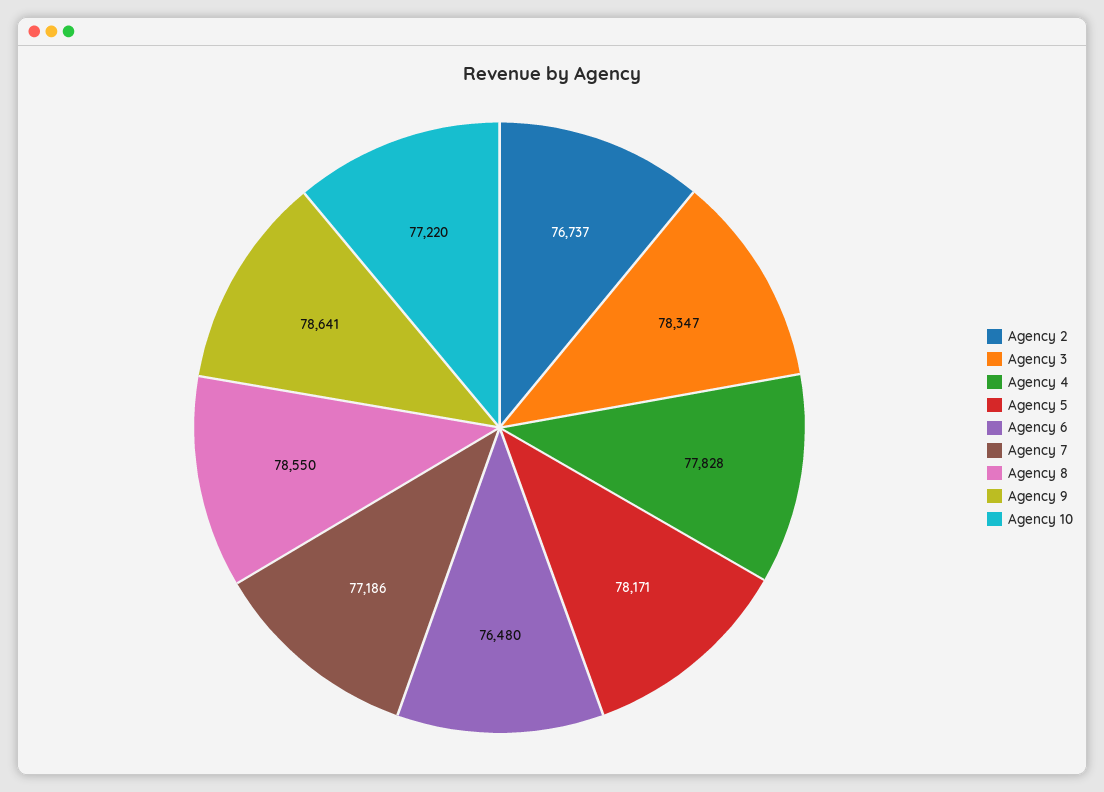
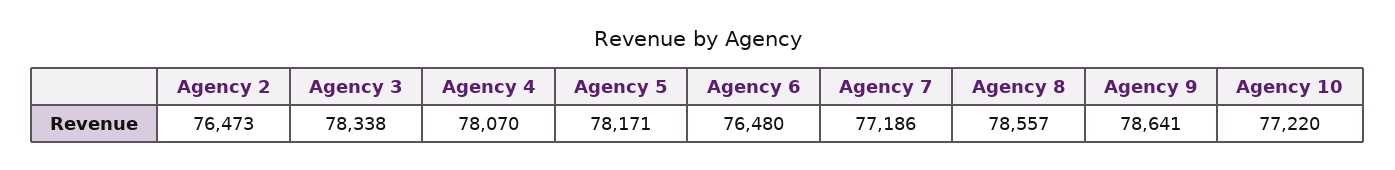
  {
-   "Agency 2": 76737,
+   "Agency 2": 76473,
-   "Agency 3": 78347,
+   "Agency 3": 78338,
-   "Agency 4": 77828,
+   "Agency 4": 78070,
    "Agency 5": 78171,
    "Agency 6": 76480,
    "Agency 7": 77186,
-   "Agency 8": 78550,
+   "Agency 8": 78557,
    "Agency 9": 78641,
    "Agency 10": 77220
  }

